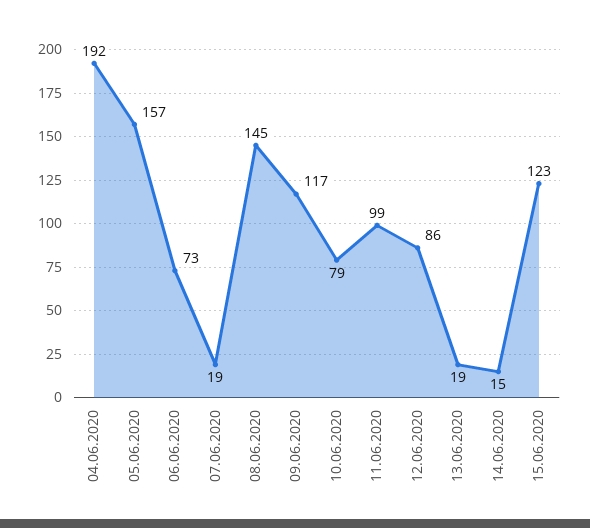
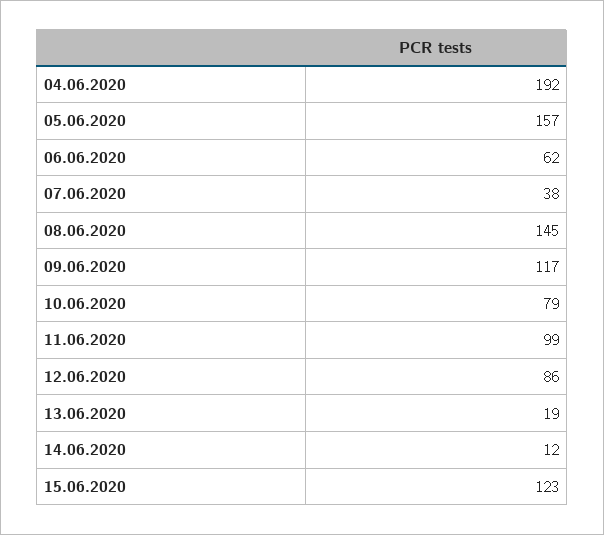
  {
    "04.06.2020": 192,
    "05.06.2020": 157,
-   "06.06.2020": 73,
+   "06.06.2020": 62,
-   "07.06.2020": 19,
+   "07.06.2020": 38,
    "08.06.2020": 145,
    "09.06.2020": 117,
    "10.06.2020": 79,
    "11.06.2020": 99,
    "12.06.2020": 86,
    "13.06.2020": 19,
-   "14.06.2020": 15,
+   "14.06.2020": 12,
    "15.06.2020": 123
  }

